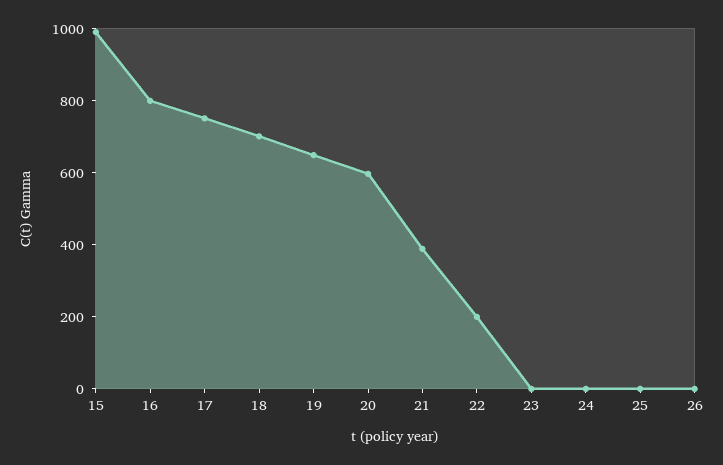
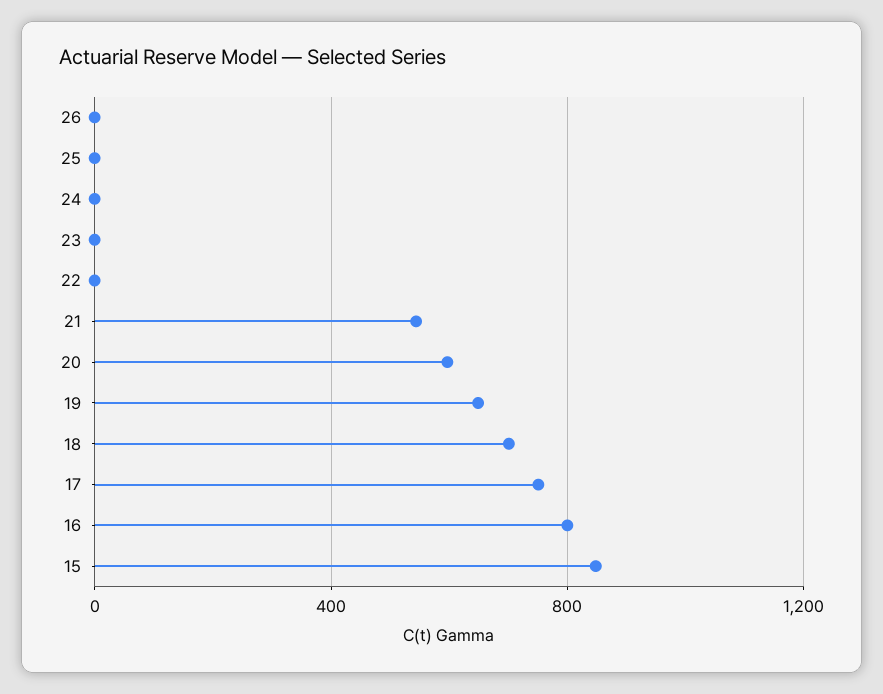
  {
-   "15": 1000,
+   "15": 850,
    "16": 800,
    "17": 750,
    "18": 700,
    "19": 650,
    "20": 600,
-   "21": 400,
+   "21": 550,
-   "22": 200,
+   "22": 0,
    "23": 0,
    "24": 0,
    "25": 0,
    "26": 0
  }

